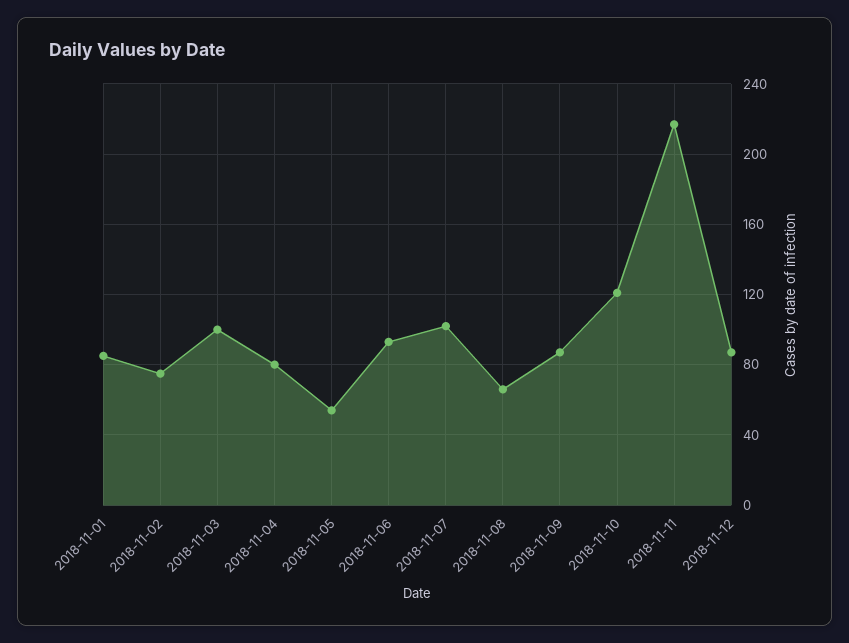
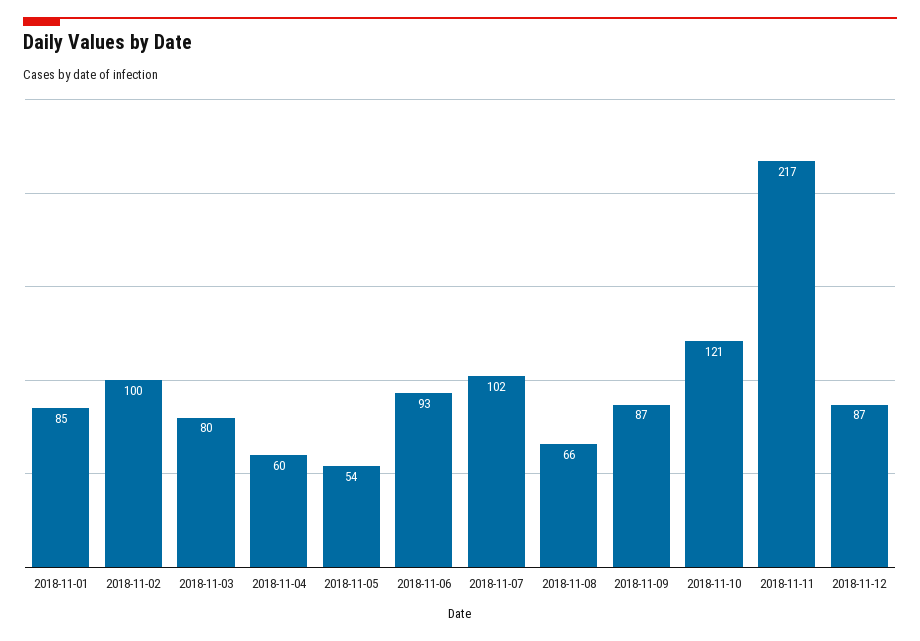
  {
    "2018-11-01": 85,
-   "2018-11-02": 75,
+   "2018-11-02": 100,
-   "2018-11-03": 100,
+   "2018-11-03": 80,
-   "2018-11-04": 80,
+   "2018-11-04": 60,
    "2018-11-05": 54,
    "2018-11-06": 93,
    "2018-11-07": 102,
    "2018-11-08": 66,
    "2018-11-09": 87,
    "2018-11-10": 121,
    "2018-11-11": 217,
    "2018-11-12": 87
  }

